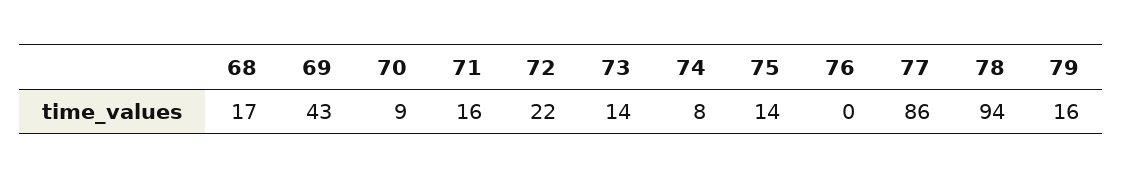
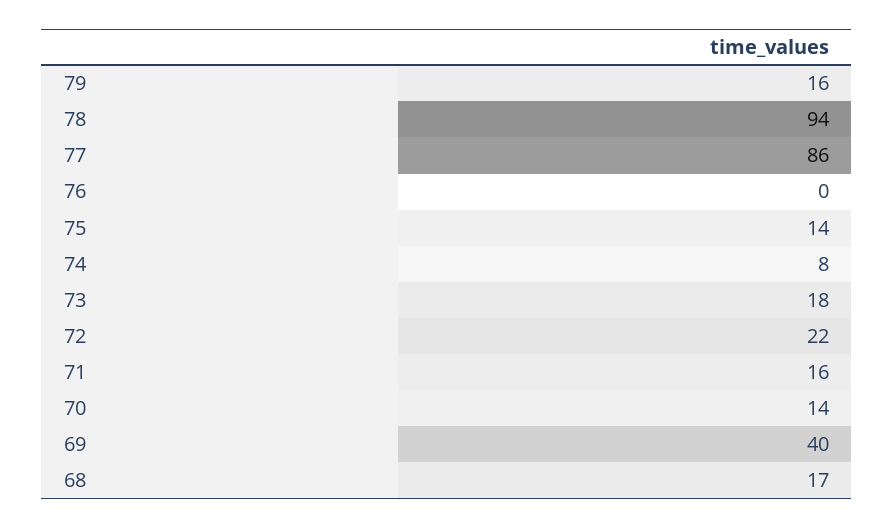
  {
    "68": 17,
-   "69": 43,
+   "69": 40,
-   "70": 9,
+   "70": 14,
    "71": 16,
    "72": 22,
-   "73": 14,
+   "73": 18,
    "74": 8,
    "75": 14,
    "76": 0,
    "77": 86,
    "78": 94,
    "79": 16
  }

